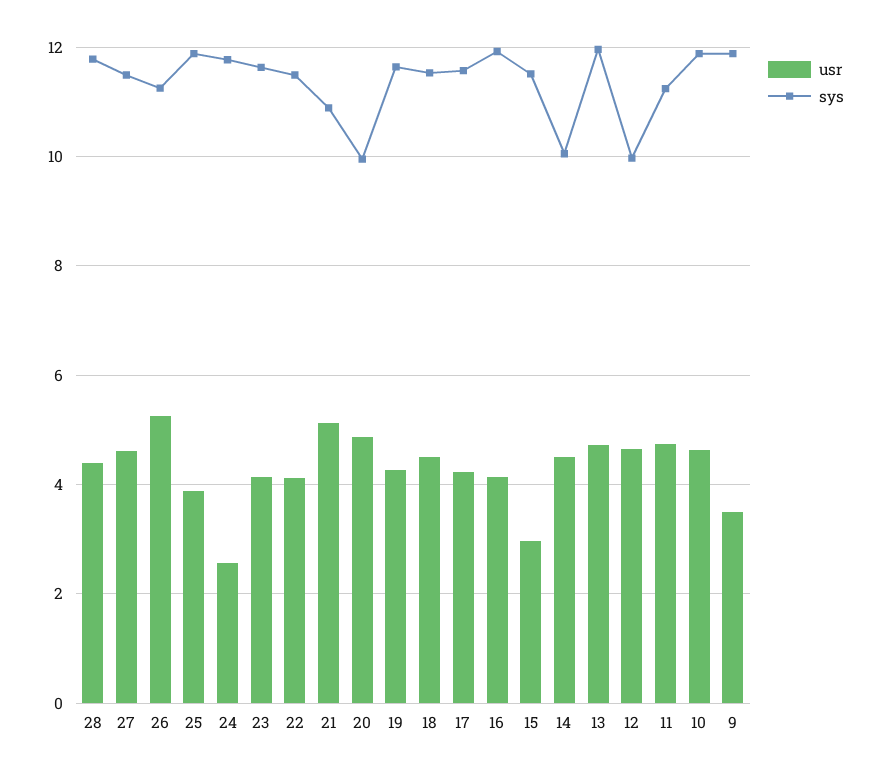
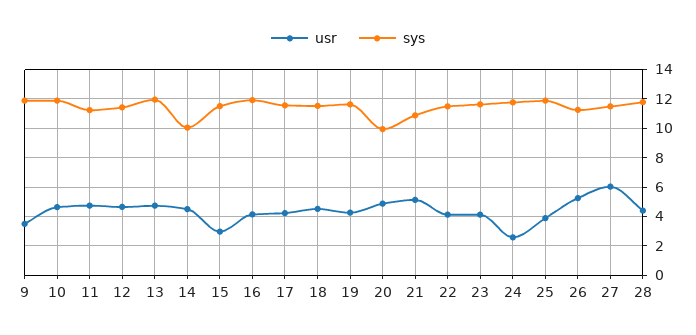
  {
    "usr": {
      "28": 4.4,
-     "27": 4.6,
+     "27": 6,
      "26": 5.2,
      "25": 3.8,
      "24": 2.6,
      "23": 4.2,
      "22": 4.2,
      "21": 5.2,
      "20": 4.8,
      "19": 4.2,
      "18": 4.6,
      "17": 4.2,
      "16": 4.2,
      "15": 3,
      "14": 4.6,
      "13": 4.8,
      "12": 4.6,
      "11": 4.8,
      "10": 4.6,
      "9": 3.6
    },
    "sys": {
      "28": 11.8,
      "27": 11.4,
      "26": 11.2,
      "25": 11.8,
      "24": 11.8,
      "23": 11.6,
      "22": 11.4,
      "21": 10.8,
      "20": 10,
      "19": 11.6,
      "18": 11.6,
      "17": 11.6,
      "16": 12,
      "15": 11.6,
      "14": 10,
      "13": 12,
-     "12": 10,
+     "12": 11.5,
      "11": 11.2,
      "10": 11.8,
      "9": 11.8
    }
  }

